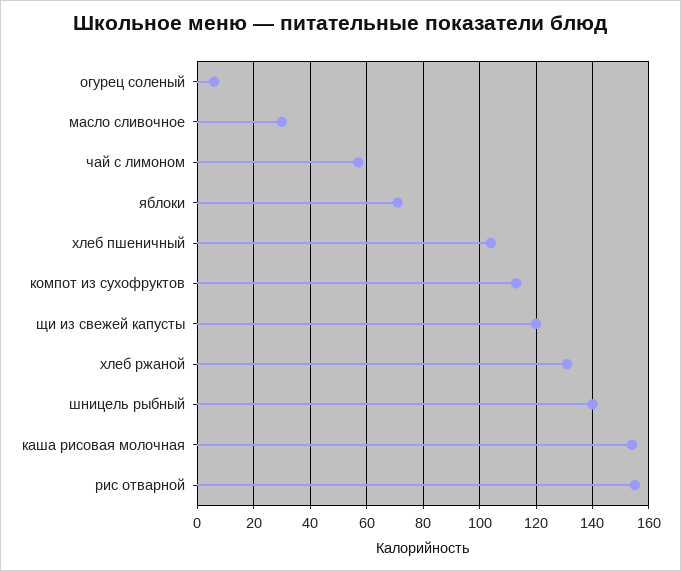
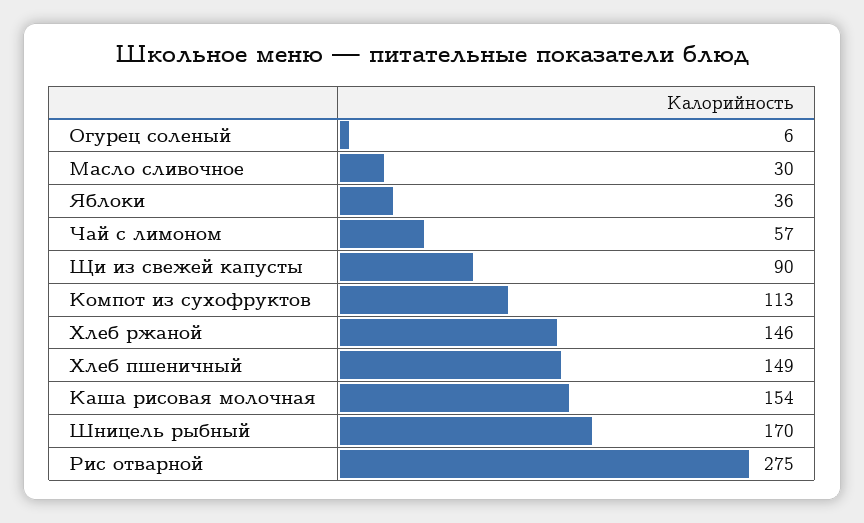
  {
    "огурец соленый": 6,
    "масло сливочное": 30,
    "чай с лимоном": 57,
-   "яблоки": 70,
+   "яблоки": 36,
-   "хлеб пшеничный": 105,
+   "хлеб пшеничный": 149,
    "компот из сухофруктов": 113,
-   "щи из свежей капусты": 120,
+   "щи из свежей капусты": 90,
-   "хлеб ржаной": 130,
+   "хлеб ржаной": 146,
-   "шницель рыбный": 140,
+   "шницель рыбный": 170,
    "каша рисовая молочная": 154,
-   "рис отварной": 155
+   "рис отварной": 275
  }

